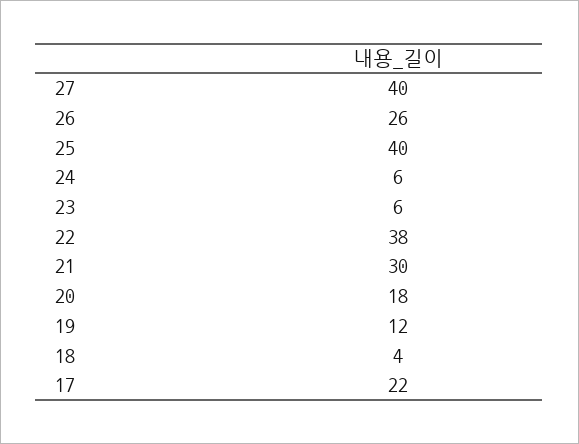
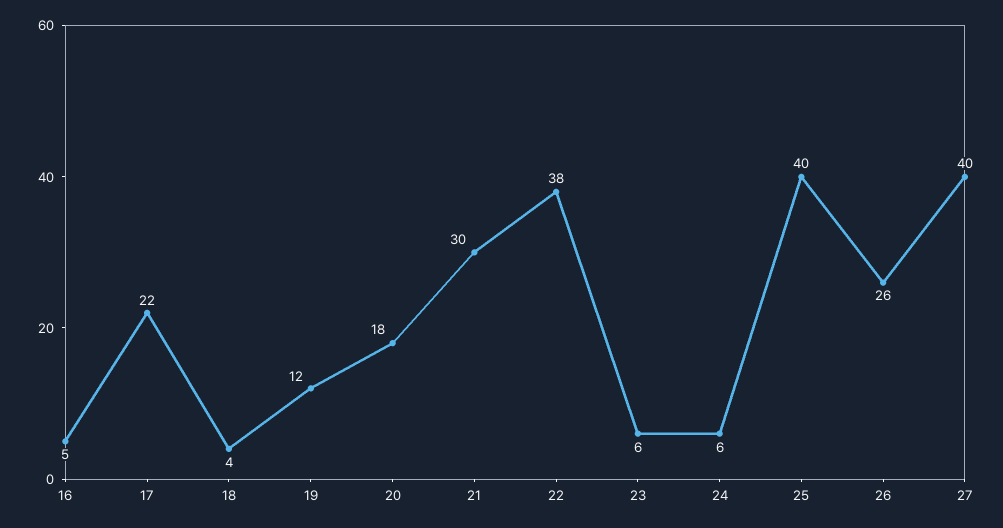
  {
    "27": 40,
    "26": 26,
    "25": 40,
    "24": 6,
    "23": 6,
    "22": 38,
    "21": 30,
    "20": 18,
    "19": 12,
    "18": 4,
-   "17": 22
+   "17": 22,
+   "16": 5
  }

